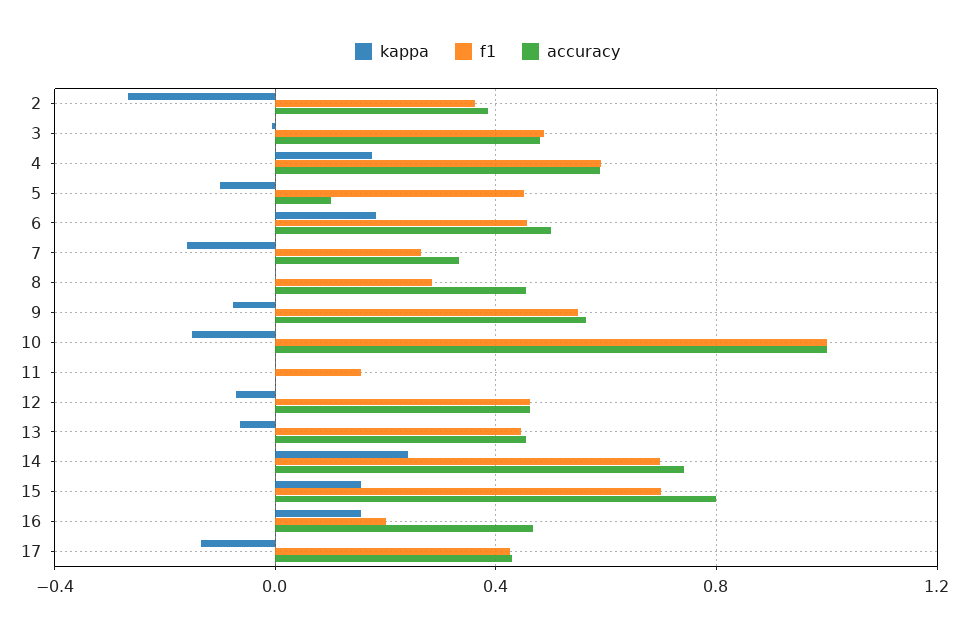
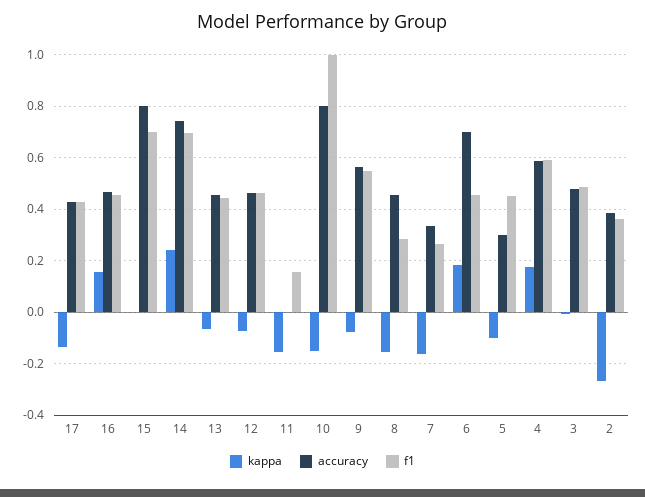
  {
    "kappa": {
      "2": -0.275,
      "3": 0,
      "4": 0.175,
      "5": -0.1,
      "6": 0.175,
      "7": -0.15,
-     "8": 0,
+     "8": -0.15,
      "9": -0.075,
      "10": -0.15,
-     "11": 0,
+     "11": -0.15,
      "12": -0.075,
      "13": -0.075,
      "14": 0.25,
-     "15": 0.15,
+     "15": 0,
      "16": 0.15,
      "17": -0.125
    },
    "f1": {
      "2": 0.35,
      "3": 0.5,
      "4": 0.6,
      "5": 0.45,
      "6": 0.45,
      "7": 0.275,
      "8": 0.275,
      "9": 0.55,
      "10": 1,
      "11": 0.15,
      "12": 0.45,
      "13": 0.45,
      "14": 0.7,
      "15": 0.7,
-     "16": 0.2,
+     "16": 0.45,
      "17": 0.425
    },
    "accuracy": {
      "2": 0.375,
      "3": 0.475,
      "4": 0.6,
-     "5": 0.1,
+     "5": 0.3,
-     "6": 0.5,
+     "6": 0.7,
      "7": 0.325,
      "8": 0.45,
      "9": 0.575,
-     "10": 1,
+     "10": 0.8,
      "11": 0,
      "12": 0.45,
      "13": 0.45,
      "14": 0.75,
      "15": 0.8,
      "16": 0.475,
      "17": 0.425
    }
  }

